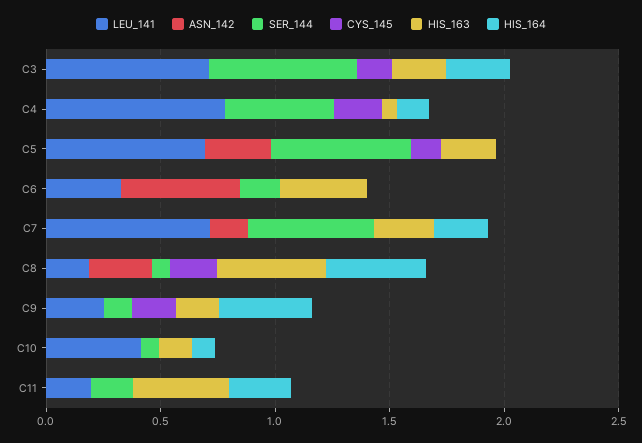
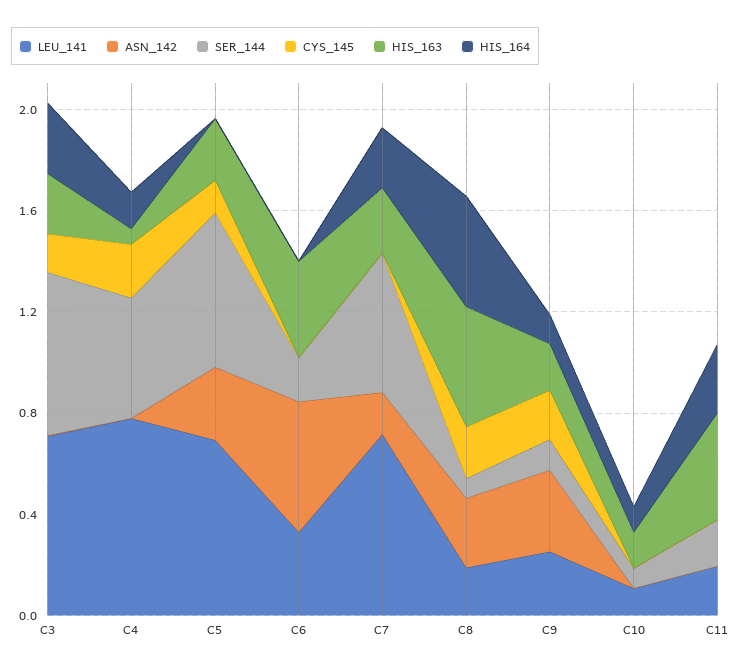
  {
    "LEU_141": {
      "C3": 0.7,
      "C4": 0.8,
      "C5": 0.7,
      "C6": 0.3,
      "C7": 0.7,
      "C8": 0.2,
      "C9": 0.3,
-     "C10": 0.4,
+     "C10": 0.1,
      "C11": 0.2
    },
    "ASN_142": {
      "C3": 0,
      "C4": 0,
      "C5": 0.3,
      "C6": 0.5,
      "C7": 0.2,
      "C8": 0.3,
-     "C9": 0,
+     "C9": 0.3,
      "C10": 0,
      "C11": 0
    },
    "SER_144": {
      "C3": 0.6,
      "C4": 0.5,
      "C5": 0.6,
      "C6": 0.2,
      "C7": 0.6,
      "C8": 0.1,
      "C9": 0.1,
      "C10": 0.1,
      "C11": 0.2
    },
    "CYS_145": {
      "C3": 0.2,
      "C4": 0.2,
      "C5": 0.1,
      "C6": 0,
      "C7": 0,
      "C8": 0.2,
      "C9": 0.2,
      "C10": 0,
      "C11": 0
    },
    "HIS_163": {
      "C3": 0.2,
      "C4": 0.1,
      "C5": 0.2,
      "C6": 0.4,
      "C7": 0.3,
      "C8": 0.5,
      "C9": 0.2,
      "C10": 0.1,
      "C11": 0.4
    },
    "HIS_164": {
      "C3": 0.3,
      "C4": 0.1,
      "C5": 0,
      "C6": 0,
      "C7": 0.2,
      "C8": 0.4,
-     "C9": 0.4,
+     "C9": 0.1,
      "C10": 0.1,
      "C11": 0.3
    }
  }

